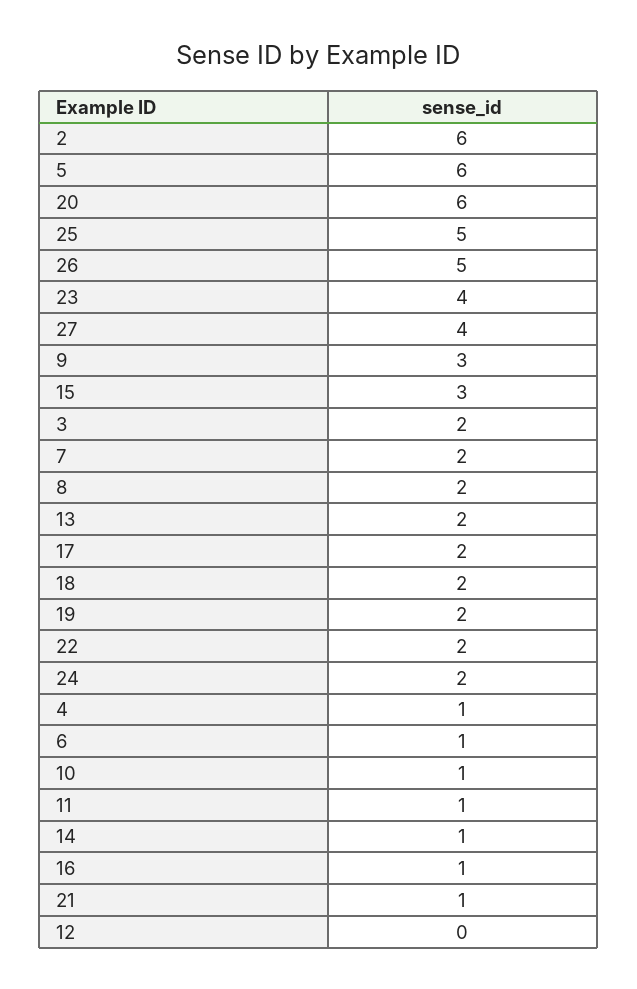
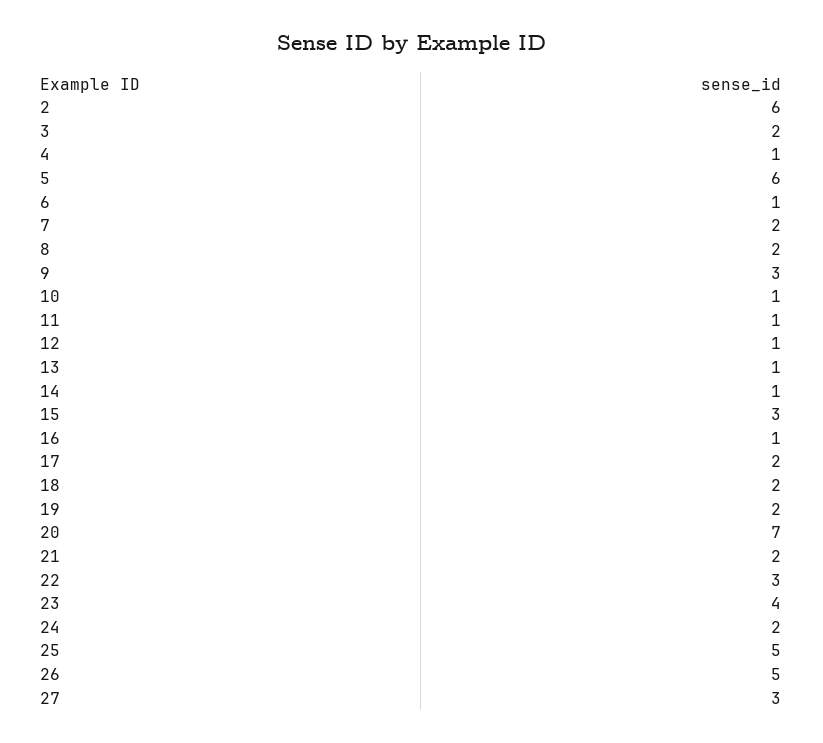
  {
    "2": 6,
    "5": 6,
-   "20": 6,
+   "20": 7,
    "25": 5,
    "26": 5,
    "23": 4,
-   "27": 4,
+   "27": 3,
    "9": 3,
    "15": 3,
    "3": 2,
    "7": 2,
    "8": 2,
-   "13": 2,
+   "13": 1,
    "17": 2,
    "18": 2,
    "19": 2,
-   "22": 2,
+   "22": 3,
    "24": 2,
    "4": 1,
    "6": 1,
    "10": 1,
    "11": 1,
    "14": 1,
    "16": 1,
-   "21": 1,
+   "21": 2,
-   "12": 0
+   "12": 1
  }

